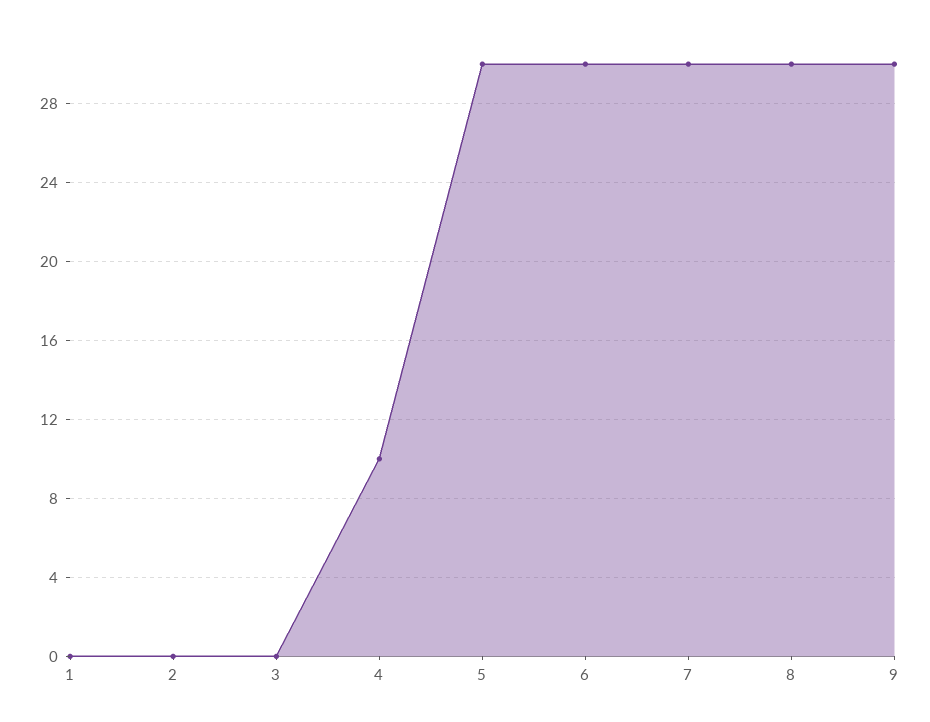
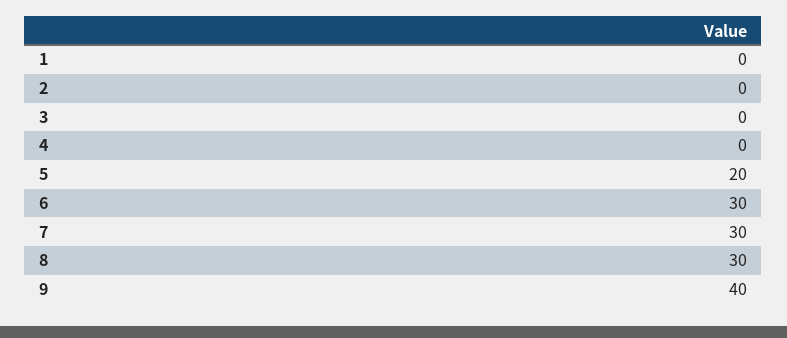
  {
    "1": 0,
    "2": 0,
    "3": 0,
-   "4": 10,
+   "4": 0,
-   "5": 30,
+   "5": 20,
    "6": 30,
    "7": 30,
    "8": 30,
-   "9": 30
+   "9": 40
  }

